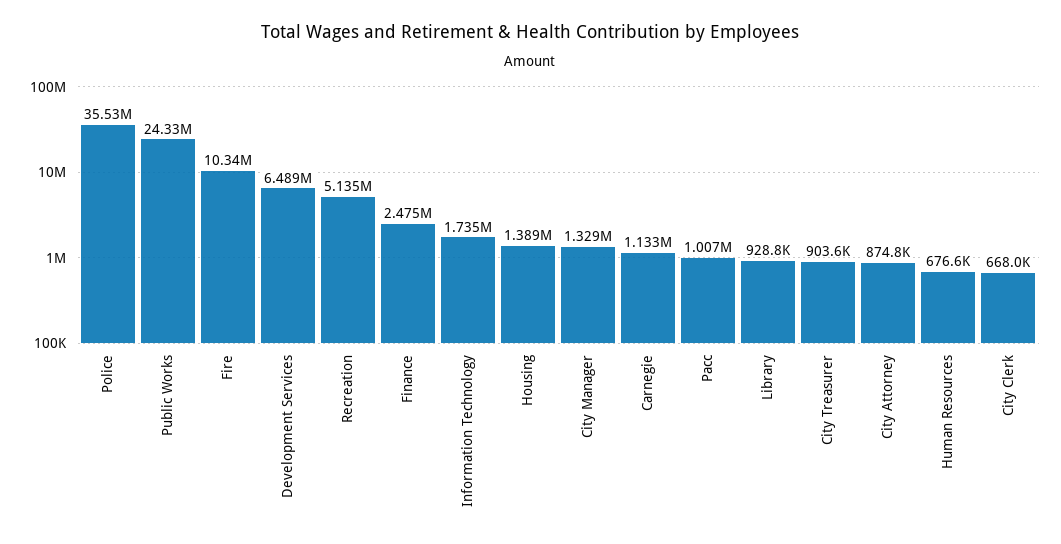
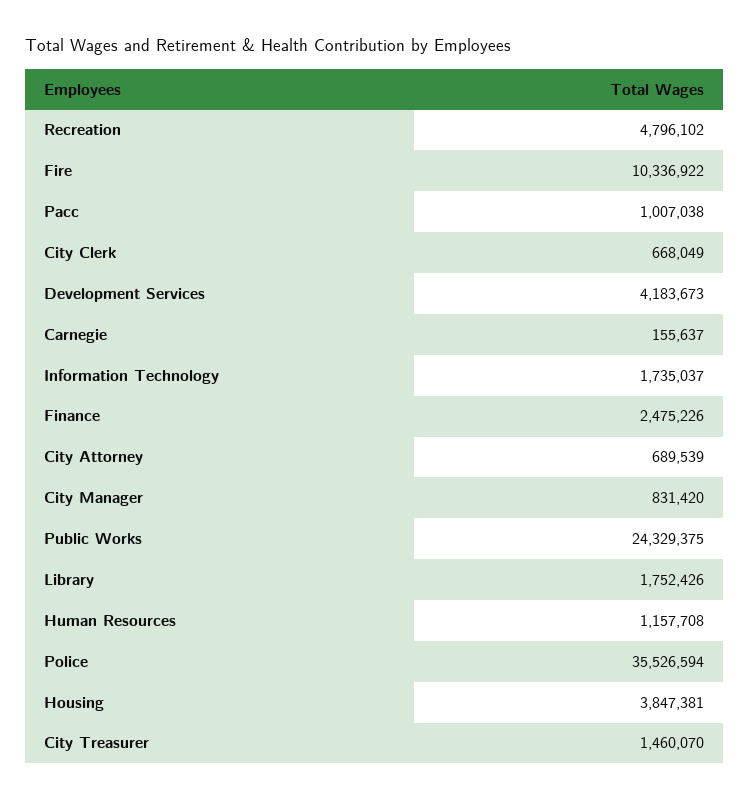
  {
    "Police": 35526594,
    "Public Works": 24329375,
    "Fire": 10336922,
-   "Development Services": 6489000,
+   "Development Services": 4183673,
-   "Recreation": 5135000,
+   "Recreation": 4796102,
    "Finance": 2475226,
    "Information Technology": 1735037,
-   "Housing": 1389000,
+   "Housing": 3847381,
-   "City Manager": 1329000,
+   "City Manager": 831420,
-   "Carnegie": 1133000,
+   "Carnegie": 155637,
    "Pacc": 1007038,
-   "Library": 928800,
+   "Library": 1752426,
-   "City Treasurer": 903600,
+   "City Treasurer": 1460070,
-   "City Attorney": 874800,
+   "City Attorney": 689539,
-   "Human Resources": 676600,
+   "Human Resources": 1157708,
    "City Clerk": 668049
  }

